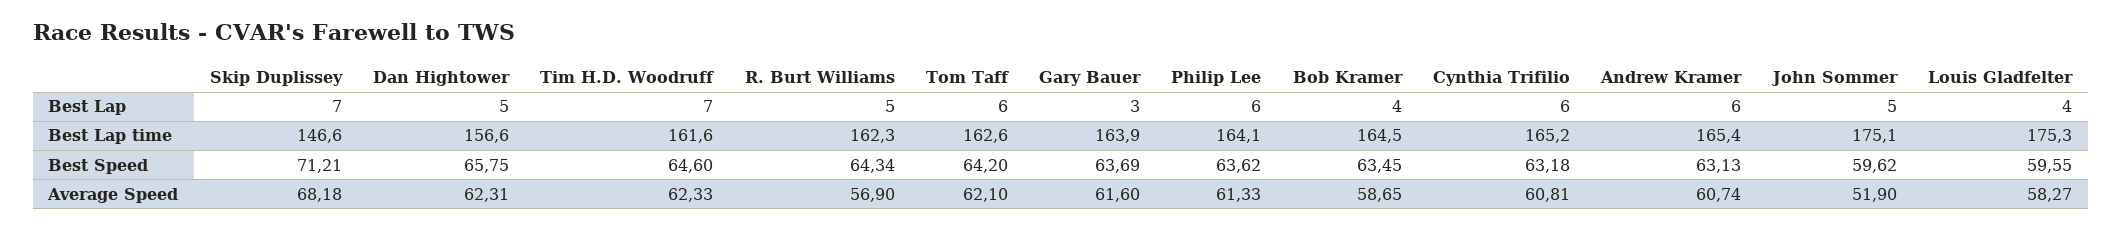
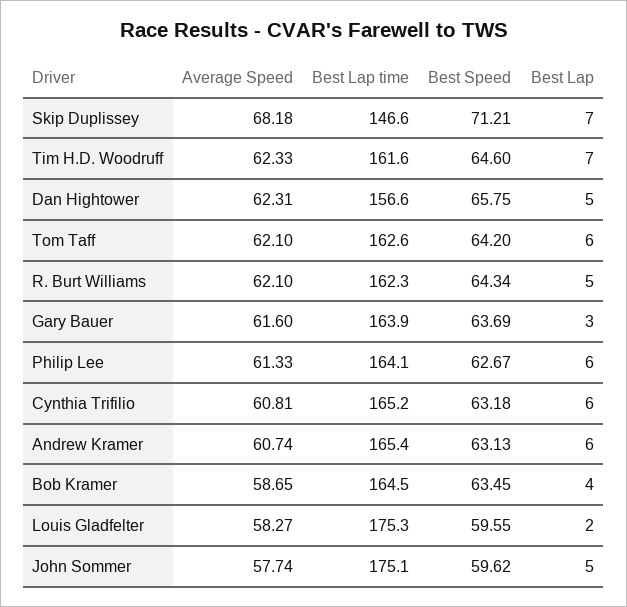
  {
    "Skip Duplissey": {
      "Best Lap": 7,
      "Best Lap time": 146.6,
      "Best Speed": 71.21,
      "Average Speed": 68.18
    },
    "Dan Hightower": {
      "Best Lap": 5,
      "Best Lap time": 156.6,
      "Best Speed": 65.75,
      "Average Speed": 62.31
    },
    "Tim H.D. Woodruff": {
      "Best Lap": 7,
      "Best Lap time": 161.6,
      "Best Speed": 64.6,
      "Average Speed": 62.33
    },
    "R. Burt Williams": {
      "Best Lap": 5,
      "Best Lap time": 162.3,
      "Best Speed": 64.34,
-     "Average Speed": 56.9
+     "Average Speed": 62.1
    },
    "Tom Taff": {
      "Best Lap": 6,
      "Best Lap time": 162.6,
      "Best Speed": 64.2,
      "Average Speed": 62.1
    },
    "Gary Bauer": {
      "Best Lap": 3,
      "Best Lap time": 163.9,
      "Best Speed": 63.69,
      "Average Speed": 61.6
    },
    "Philip Lee": {
      "Best Lap": 6,
      "Best Lap time": 164.1,
-     "Best Speed": 63.62,
+     "Best Speed": 62.67,
      "Average Speed": 61.33
    },
    "Bob Kramer": {
      "Best Lap": 4,
      "Best Lap time": 164.5,
      "Best Speed": 63.45,
      "Average Speed": 58.65
    },
    "Cynthia Trifilio": {
      "Best Lap": 6,
      "Best Lap time": 165.2,
      "Best Speed": 63.18,
      "Average Speed": 60.81
    },
    "Andrew Kramer": {
      "Best Lap": 6,
      "Best Lap time": 165.4,
      "Best Speed": 63.13,
      "Average Speed": 60.74
    },
    "John Sommer": {
      "Best Lap": 5,
      "Best Lap time": 175.1,
      "Best Speed": 59.62,
-     "Average Speed": 51.9
+     "Average Speed": 57.74
    },
    "Louis Gladfelter": {
-     "Best Lap": 4,
+     "Best Lap": 2,
      "Best Lap time": 175.3,
      "Best Speed": 59.55,
      "Average Speed": 58.27
    }
  }

